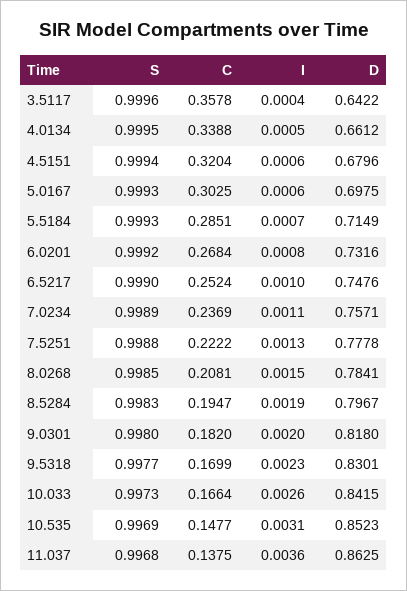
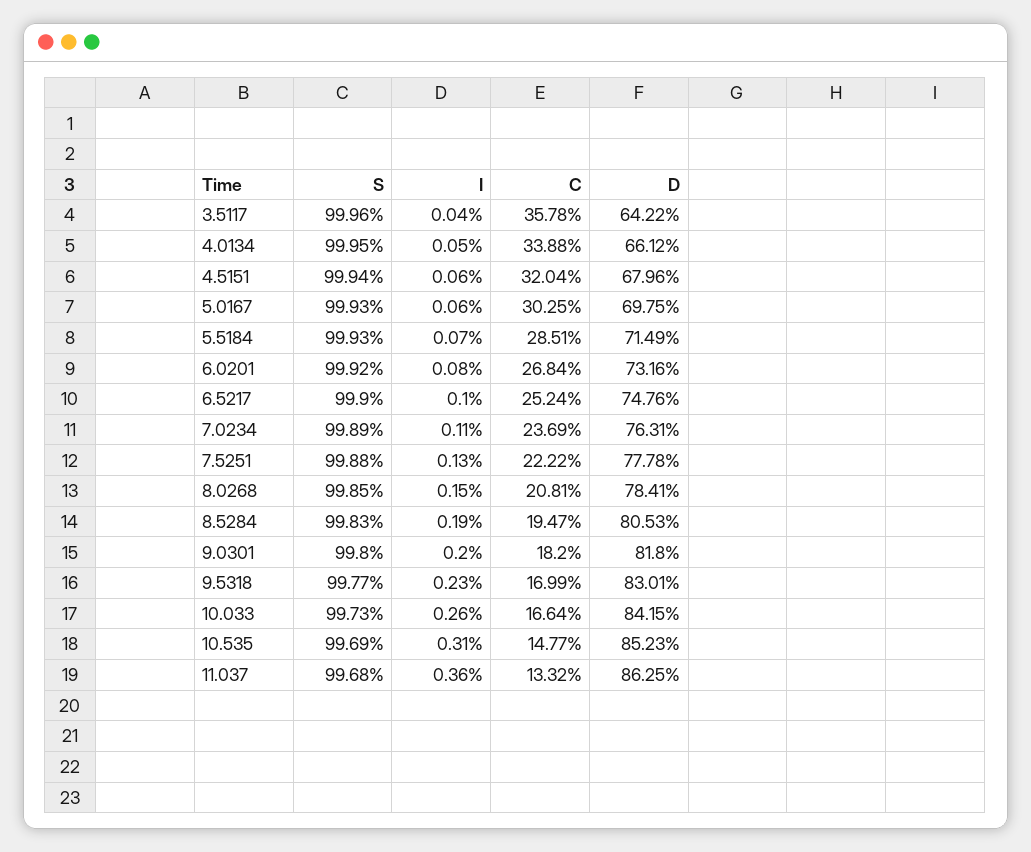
  {
    "S": {
      "3.5117": 0.9996,
      "4.0134": 0.9995,
      "4.5151": 0.9994,
      "5.0167": 0.9993,
      "5.5184": 0.9993,
      "6.0201": 0.9992,
      "6.5217": 0.999,
      "7.0234": 0.9989,
      "7.5251": 0.9988,
      "8.0268": 0.9985,
      "8.5284": 0.9983,
      "9.0301": 0.998,
      "9.5318": 0.9977,
      "10.033": 0.9973,
      "10.535": 0.9969,
      "11.037": 0.9968
    },
    "C": {
      "3.5117": 0.3578,
      "4.0134": 0.3388,
      "4.5151": 0.3204,
      "5.0167": 0.3025,
      "5.5184": 0.2851,
      "6.0201": 0.2684,
      "6.5217": 0.2524,
      "7.0234": 0.2369,
      "7.5251": 0.2222,
      "8.0268": 0.2081,
      "8.5284": 0.1947,
      "9.0301": 0.182,
      "9.5318": 0.1699,
      "10.033": 0.1664,
      "10.535": 0.1477,
-     "11.037": 0.1375
+     "11.037": 0.1332
    },
    "I": {
      "3.5117": 0.0004,
      "4.0134": 0.0005,
      "4.5151": 0.0006,
      "5.0167": 0.0006,
      "5.5184": 0.0007,
      "6.0201": 0.0008,
      "6.5217": 0.001,
      "7.0234": 0.0011,
      "7.5251": 0.0013,
      "8.0268": 0.0015,
      "8.5284": 0.0019,
      "9.0301": 0.002,
      "9.5318": 0.0023,
      "10.033": 0.0026,
      "10.535": 0.0031,
      "11.037": 0.0036
    },
    "D": {
      "3.5117": 0.6422,
      "4.0134": 0.6612,
      "4.5151": 0.6796,
      "5.0167": 0.6975,
      "5.5184": 0.7149,
      "6.0201": 0.7316,
      "6.5217": 0.7476,
-     "7.0234": 0.7571,
+     "7.0234": 0.7631,
      "7.5251": 0.7778,
      "8.0268": 0.7841,
-     "8.5284": 0.7967,
+     "8.5284": 0.8053,
      "9.0301": 0.818,
      "9.5318": 0.8301,
      "10.033": 0.8415,
      "10.535": 0.8523,
      "11.037": 0.8625
    }
  }

